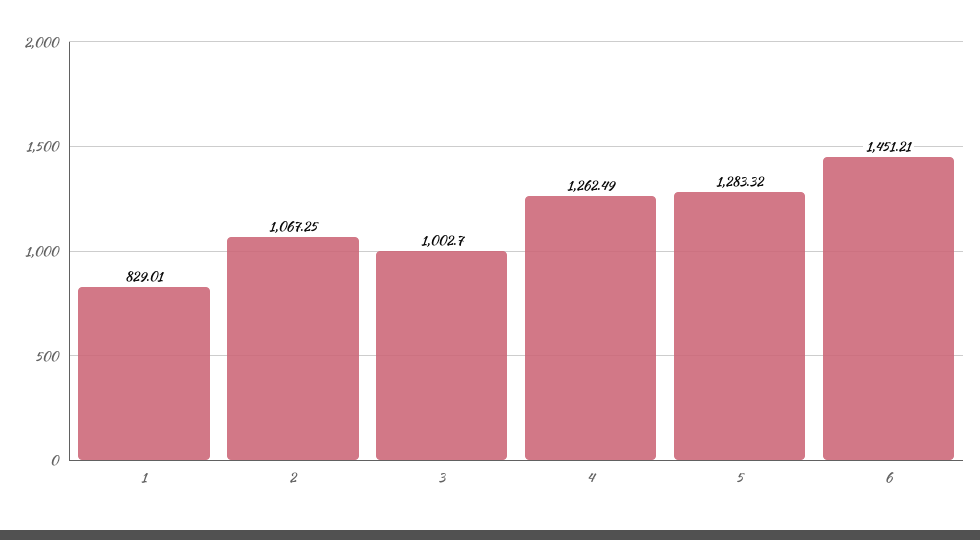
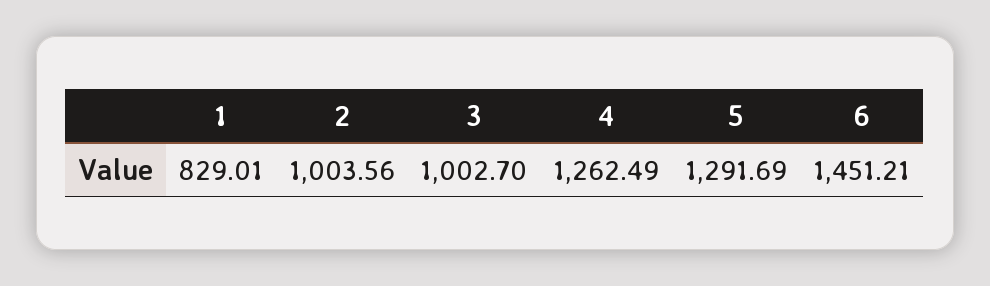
  {
    "1": 829.01,
-   "2": 1067.25,
+   "2": 1003.56,
    "3": 1002.7,
    "4": 1262.49,
-   "5": 1283.32,
+   "5": 1291.69,
    "6": 1451.21
  }

